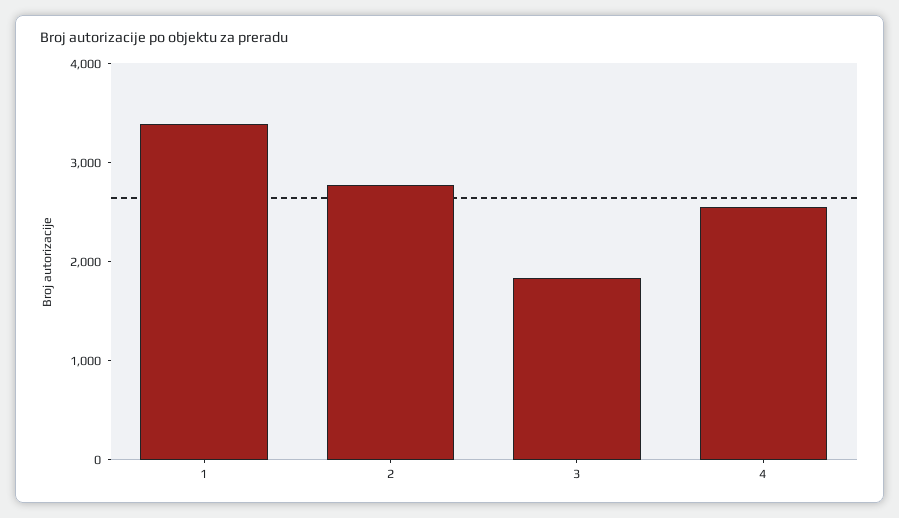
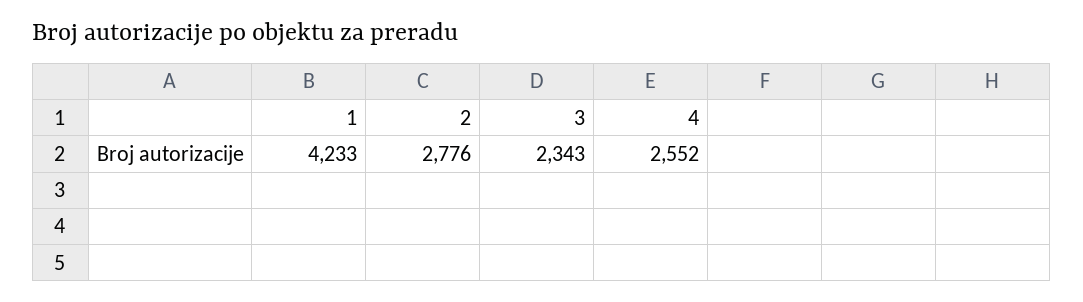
  {
-   "1": 3400,
+   "1": 4233,
    "2": 2776,
-   "3": 1800,
+   "3": 2343,
    "4": 2552
  }

